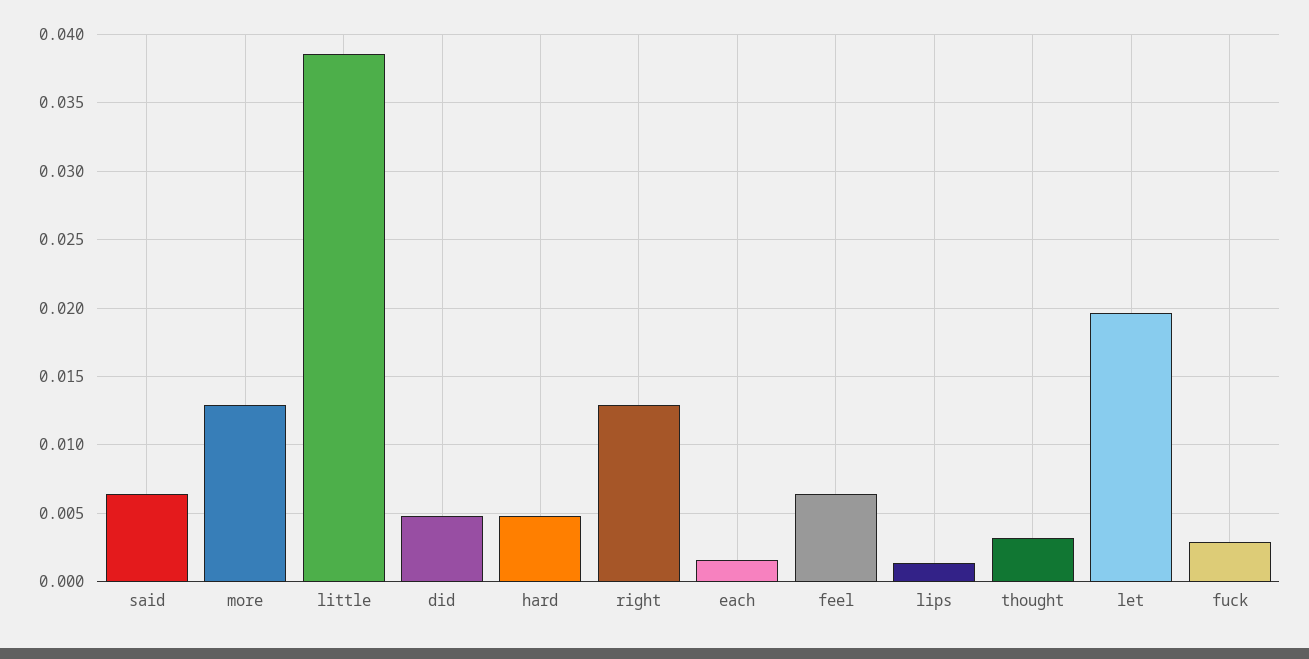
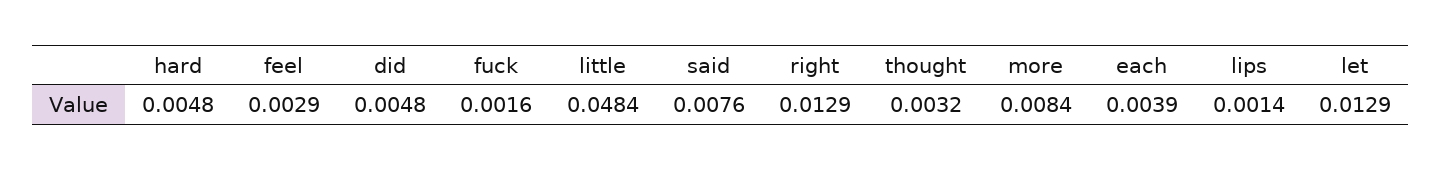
  {
-   "said": 0.0065,
+   "said": 0.0076,
-   "more": 0.013,
+   "more": 0.0084,
-   "little": 0.0385,
+   "little": 0.0484,
    "did": 0.0048,
    "hard": 0.0048,
    "right": 0.0129,
-   "each": 0.0015,
+   "each": 0.0039,
-   "feel": 0.0065,
+   "feel": 0.0029,
    "lips": 0.0014,
    "thought": 0.0032,
-   "let": 0.0195,
+   "let": 0.0129,
-   "fuck": 0.003
+   "fuck": 0.0016
  }

